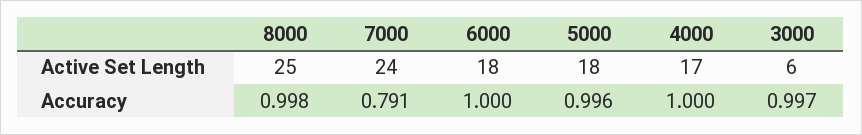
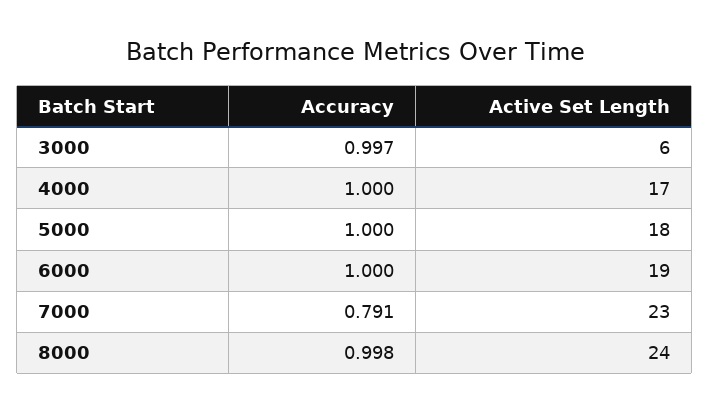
  {
    "8000": {
-     "Active Set Length": 25,
+     "Active Set Length": 24,
      "Accuracy": 0.998
    },
    "7000": {
-     "Active Set Length": 24,
+     "Active Set Length": 23,
      "Accuracy": 0.791
    },
    "6000": {
-     "Active Set Length": 18,
+     "Active Set Length": 19,
      "Accuracy": 1
    },
    "5000": {
      "Active Set Length": 18,
-     "Accuracy": 0.996
+     "Accuracy": 1
    },
    "4000": {
      "Active Set Length": 17,
      "Accuracy": 1
    },
    "3000": {
      "Active Set Length": 6,
      "Accuracy": 0.997
    }
  }

